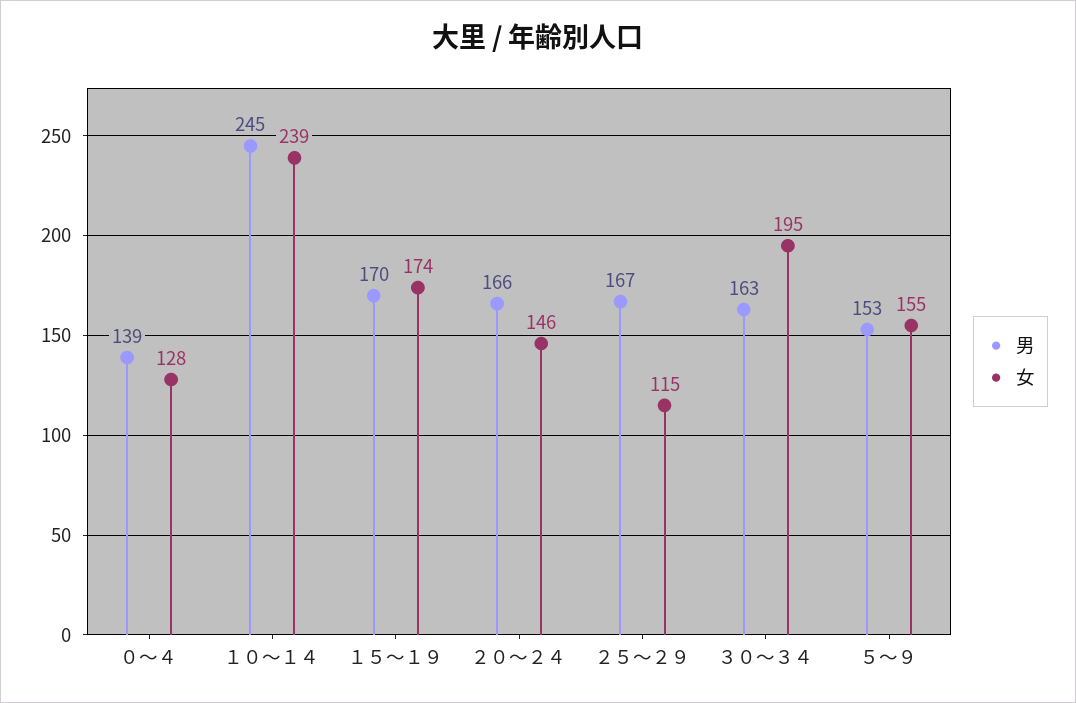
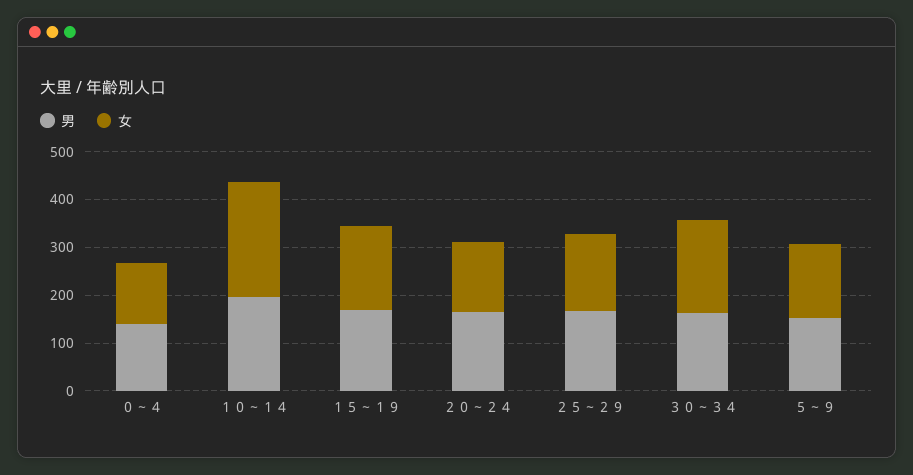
  {
    "男": {
      "０～４": 139,
-     "１０～１４": 245,
+     "１０～１４": 200,
      "１５～１９": 170,
      "２０～２４": 166,
      "２５～２９": 167,
      "３０～３４": 163,
      "５～９": 153
    },
    "女": {
      "０～４": 128,
      "１０～１４": 239,
      "１５～１９": 174,
      "２０～２４": 146,
-     "２５～２９": 115,
+     "２５～２９": 160,
      "３０～３４": 195,
      "５～９": 155
    }
  }

